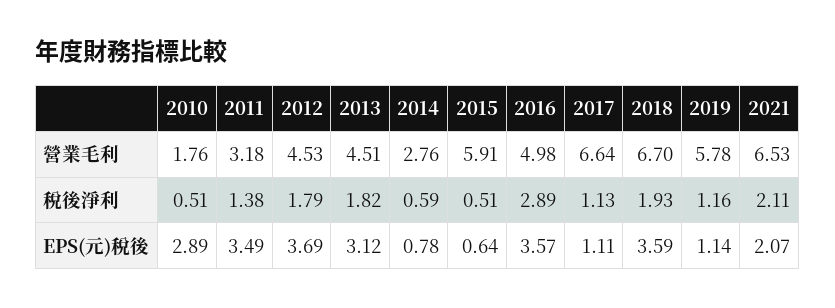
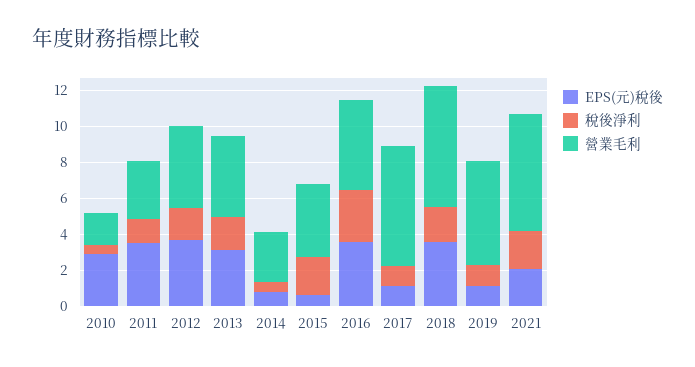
  {
    "營業毛利": {
      "2010": 1.76,
      "2011": 3.18,
      "2012": 4.53,
      "2013": 4.51,
      "2014": 2.76,
-     "2015": 5.91,
+     "2015": 4,
      "2016": 4.98,
      "2017": 6.64,
      "2018": 6.7,
      "2019": 5.78,
      "2021": 6.53
    },
    "稅後淨利": {
      "2010": 0.51,
      "2011": 1.38,
      "2012": 1.79,
      "2013": 1.82,
      "2014": 0.59,
-     "2015": 0.51,
+     "2015": 2,
      "2016": 2.89,
      "2017": 1.13,
      "2018": 1.93,
      "2019": 1.16,
      "2021": 2.11
    },
    "EPS(元)稅後": {
      "2010": 2.89,
      "2011": 3.49,
      "2012": 3.69,
      "2013": 3.12,
      "2014": 0.78,
      "2015": 0.64,
      "2016": 3.57,
      "2017": 1.11,
      "2018": 3.59,
      "2019": 1.14,
      "2021": 2.07
    }
  }

